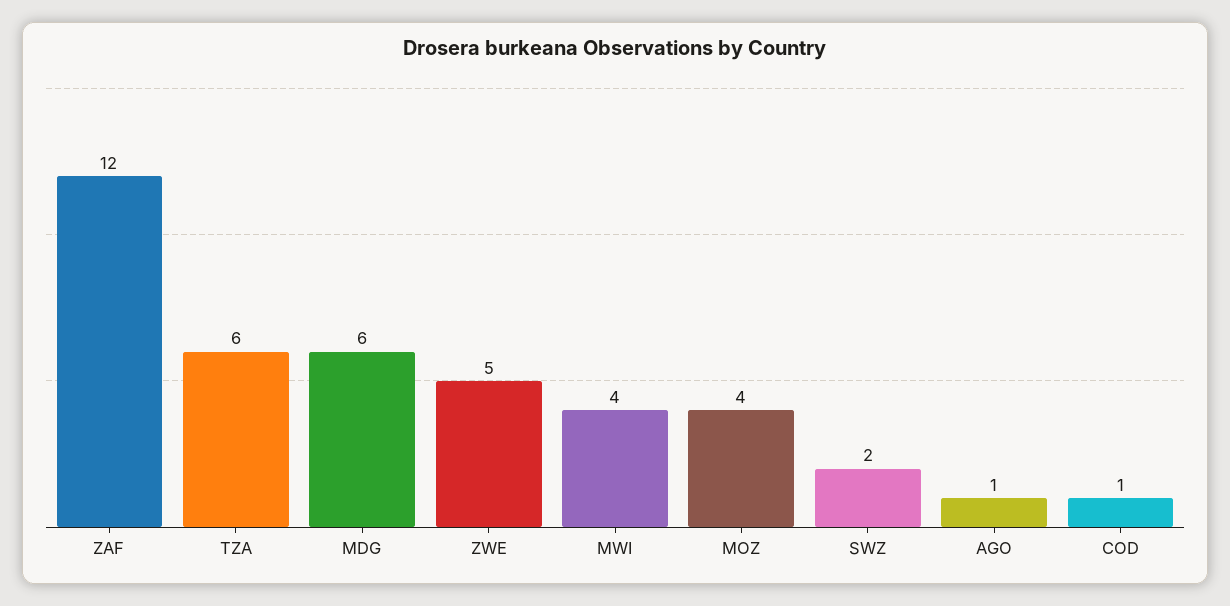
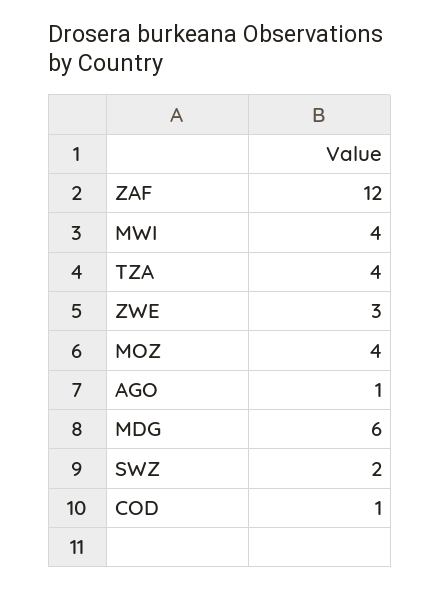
  {
    "ZAF": 12,
-   "TZA": 6,
+   "TZA": 4,
    "MDG": 6,
-   "ZWE": 5,
+   "ZWE": 3,
    "MWI": 4,
    "MOZ": 4,
    "SWZ": 2,
    "AGO": 1,
    "COD": 1
  }

